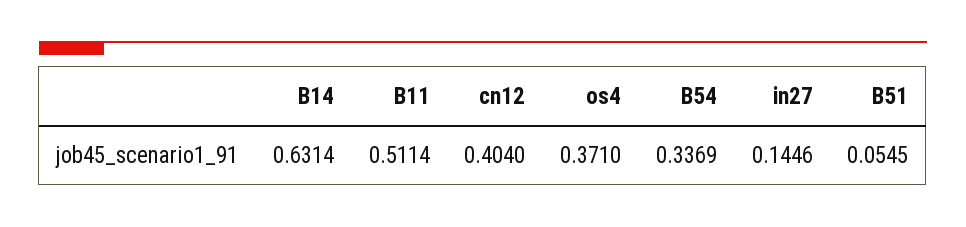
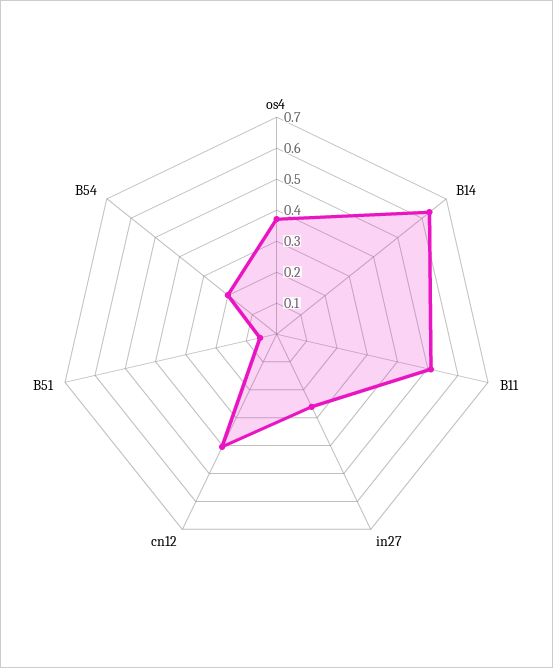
  {
    "B14": 0.6314,
    "B11": 0.5114,
    "cn12": 0.404,
    "os4": 0.371,
-   "B54": 0.3369,
+   "B54": 0.2,
-   "in27": 0.1446,
+   "in27": 0.25,
    "B51": 0.0545
  }

